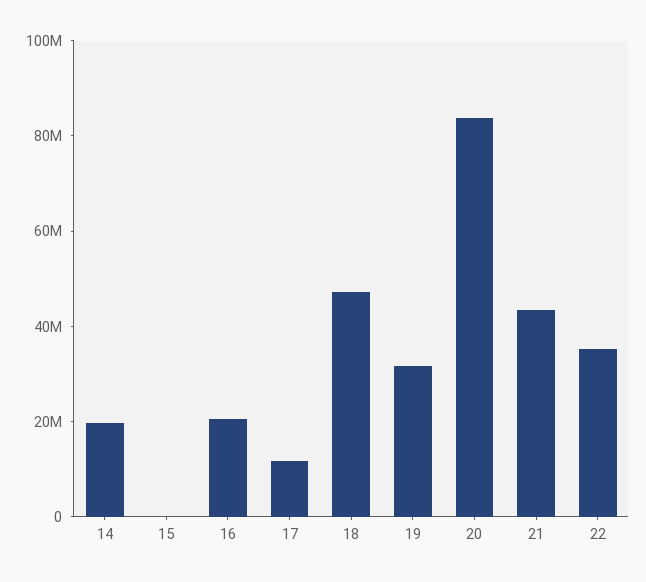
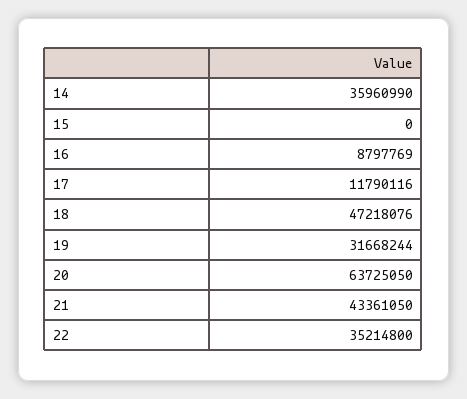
  {
-   "14": 20000000,
+   "14": 35960990,
    "15": 0,
-   "16": 20000000,
+   "16": 8797769,
    "17": 11790116,
    "18": 47218076,
    "19": 31668244,
-   "20": 85000000,
+   "20": 63725050,
    "21": 43361050,
    "22": 35214800
  }

